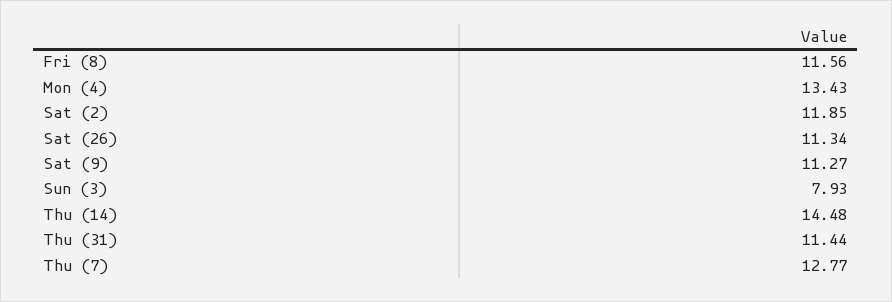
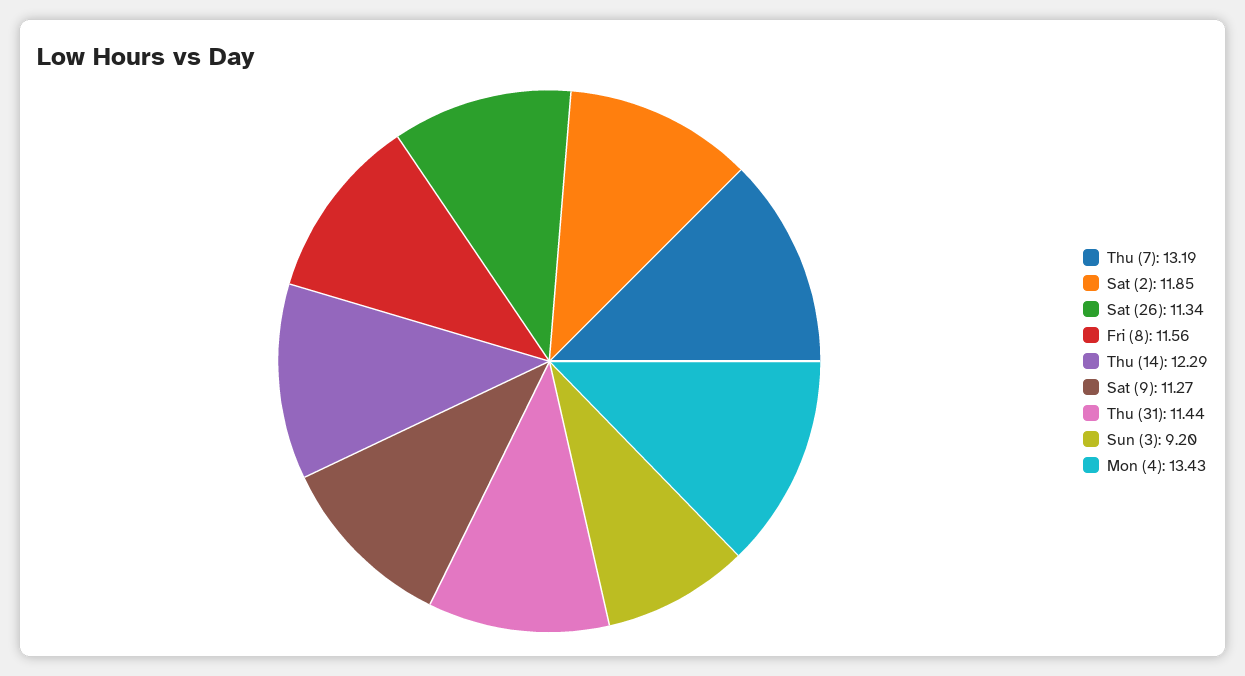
  {
    "Fri (8)": 11.56,
    "Mon (4)": 13.43,
    "Sat (2)": 11.85,
    "Sat (26)": 11.34,
    "Sat (9)": 11.27,
-   "Sun (3)": 7.93,
+   "Sun (3)": 9.2,
-   "Thu (14)": 14.48,
+   "Thu (14)": 12.29,
    "Thu (31)": 11.44,
-   "Thu (7)": 12.77
+   "Thu (7)": 13.19
  }

